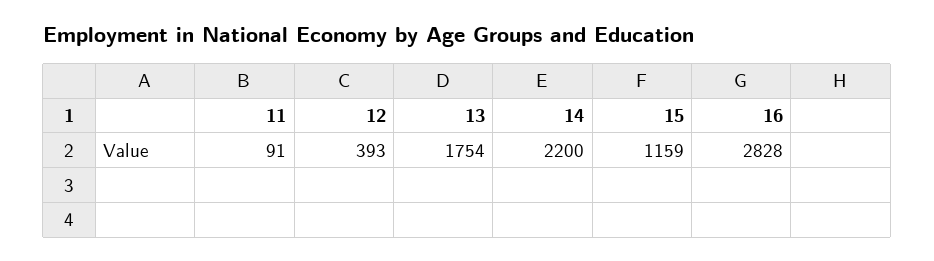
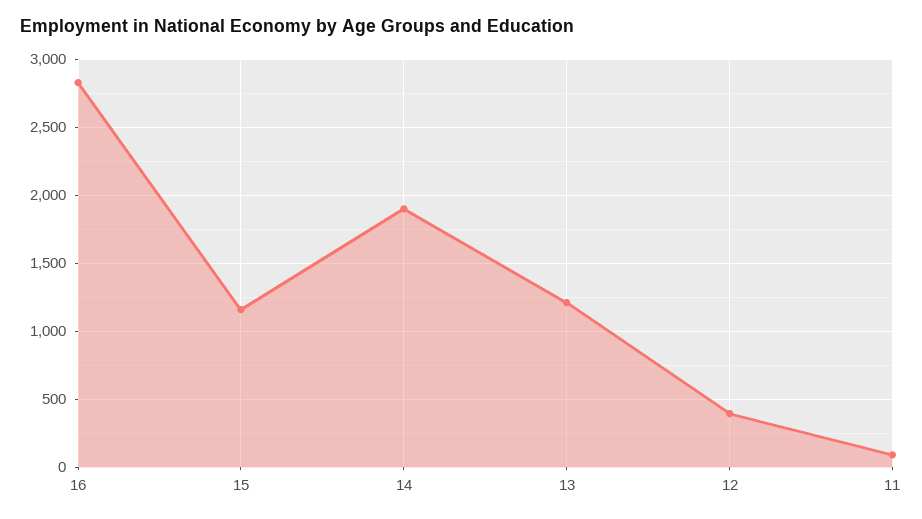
  {
    "11": 91,
    "12": 393,
-   "13": 1754,
+   "13": 1200,
-   "14": 2200,
+   "14": 1900,
    "15": 1159,
    "16": 2828
  }

